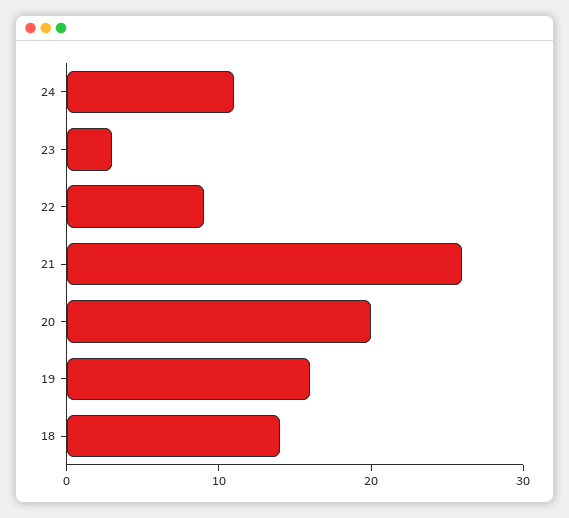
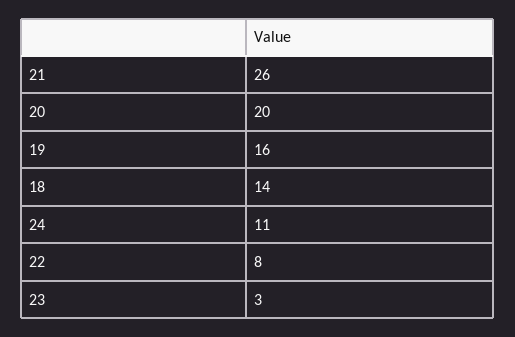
  {
    "24": 11,
    "23": 3,
-   "22": 9,
+   "22": 8,
    "21": 26,
    "20": 20,
    "19": 16,
    "18": 14
  }

